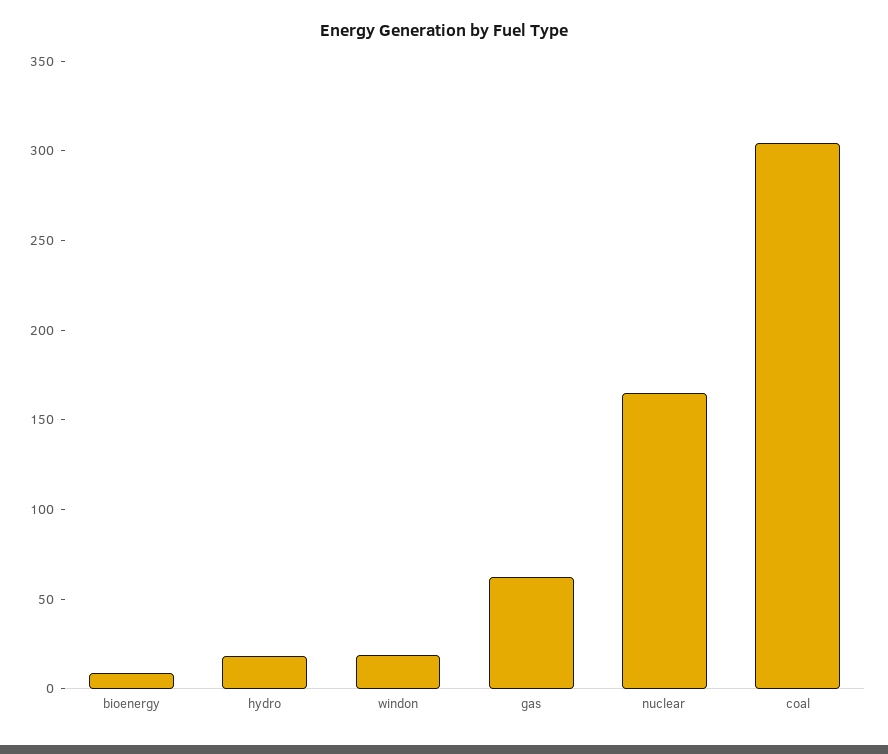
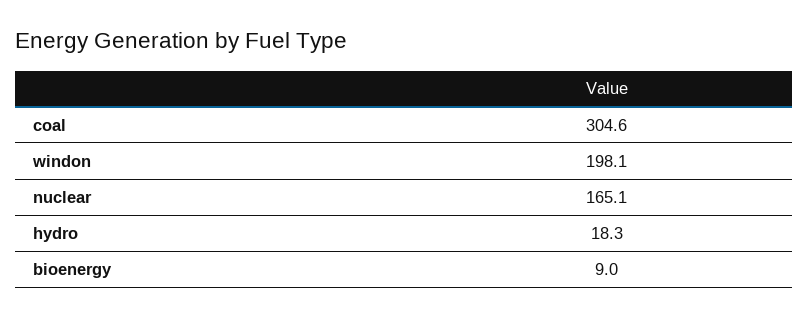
  {
    "bioenergy": 9,
    "hydro": 18.3,
-   "windon": 20,
+   "windon": 198.1,
-   "gas": 60,
    "nuclear": 165.1,
    "coal": 304.6
  }

